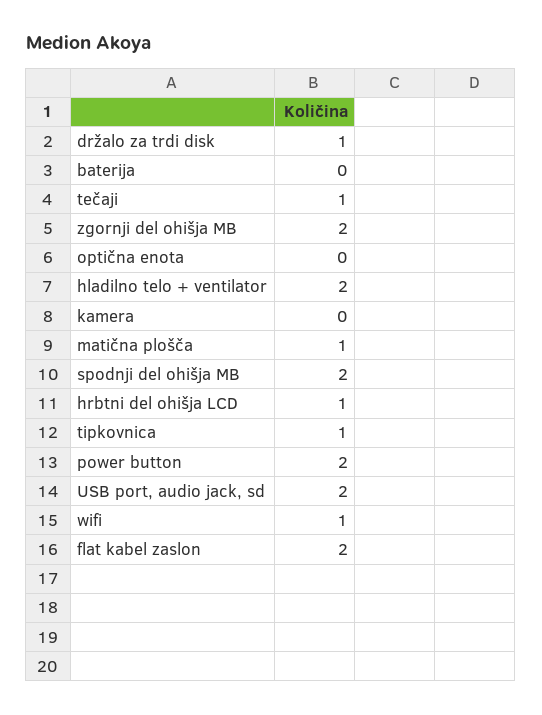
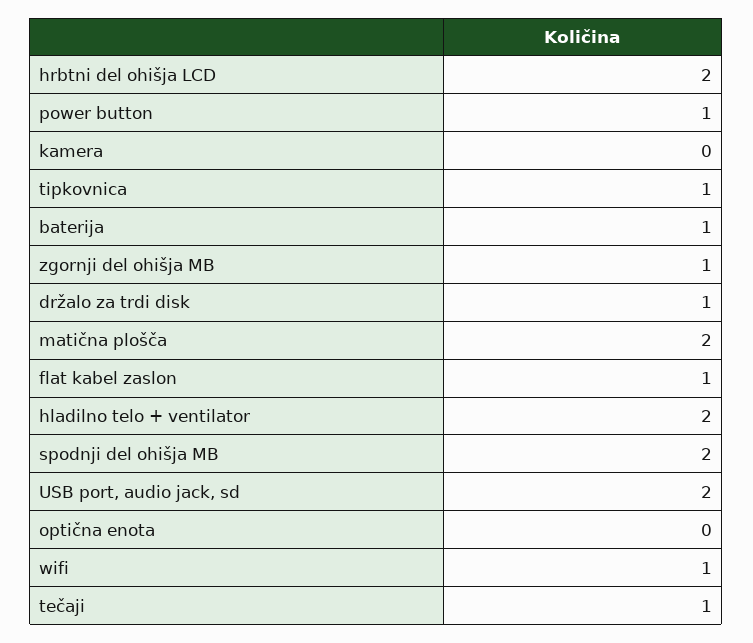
  {
    "držalo za trdi disk": 1,
-   "baterija": 0,
+   "baterija": 1,
    "tečaji": 1,
-   "zgornji del ohišja MB": 2,
+   "zgornji del ohišja MB": 1,
    "optična enota": 0,
    "hladilno telo + ventilator": 2,
    "kamera": 0,
-   "matična plošča": 1,
+   "matična plošča": 2,
    "spodnji del ohišja MB": 2,
-   "hrbtni del ohišja LCD": 1,
+   "hrbtni del ohišja LCD": 2,
    "tipkovnica": 1,
-   "power button": 2,
+   "power button": 1,
    "USB port, audio jack, sd": 2,
    "wifi": 1,
-   "flat kabel zaslon": 2
+   "flat kabel zaslon": 1
  }

